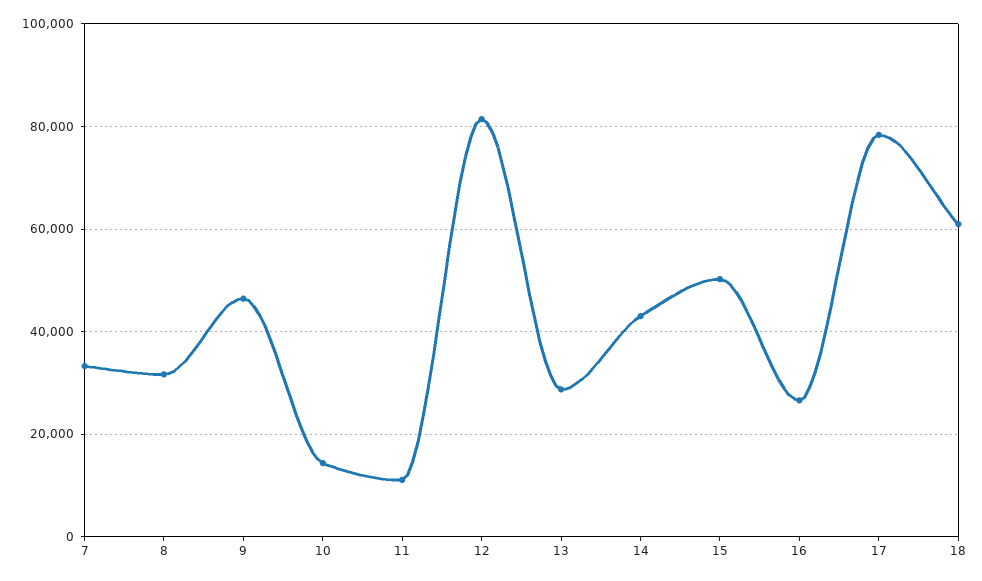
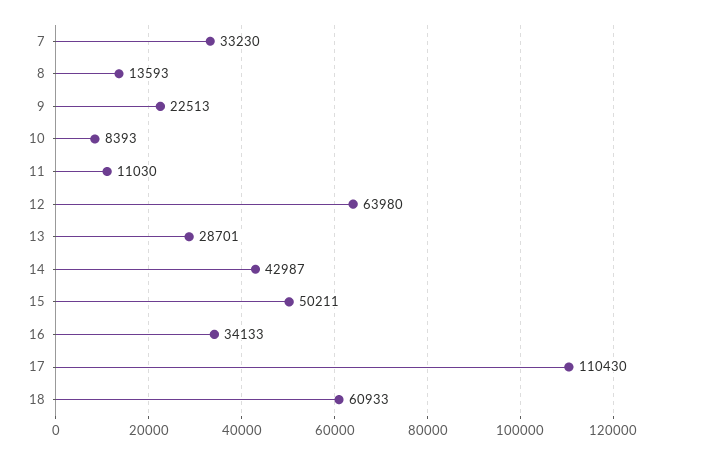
  {
    "7": 33230,
-   "8": 32000,
+   "8": 13593,
-   "9": 46000,
+   "9": 22513,
-   "10": 14000,
+   "10": 8393,
    "11": 11030,
-   "12": 82000,
+   "12": 63980,
    "13": 28701,
    "14": 42987,
    "15": 50211,
-   "16": 26000,
+   "16": 34133,
-   "17": 78000,
+   "17": 110430,
    "18": 60933
  }

